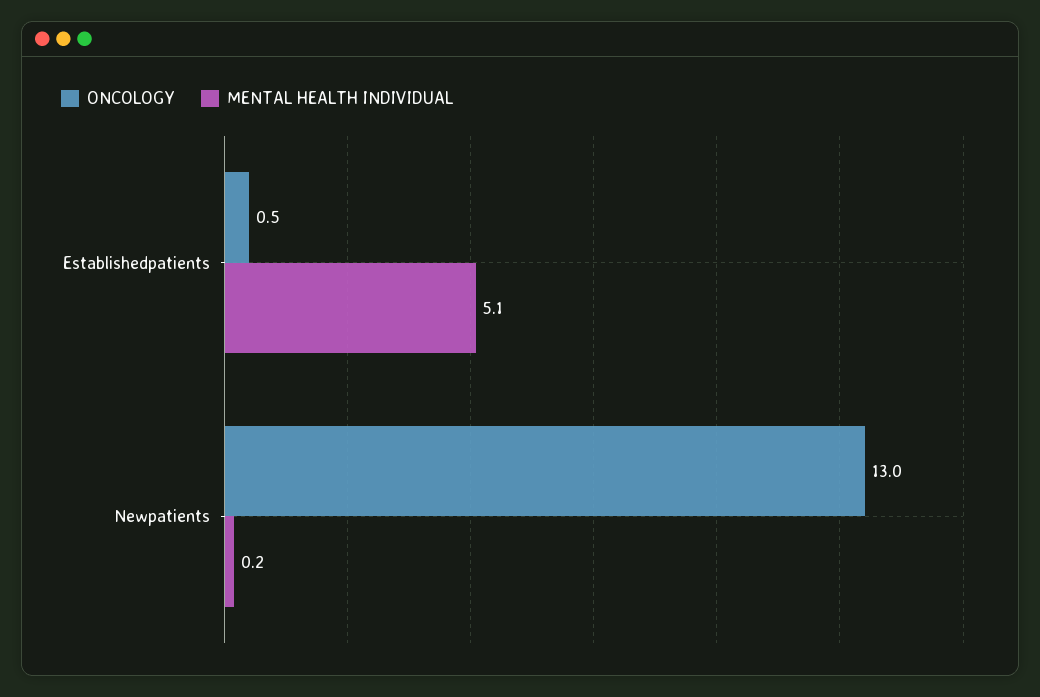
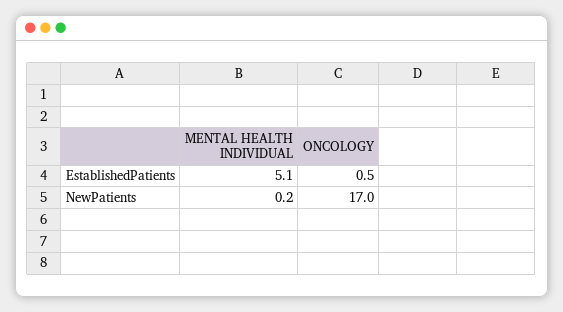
  {
    "ONCOLOGY": {
      "Establishedpatients": 0.5,
-     "Newpatients": 13
+     "Newpatients": 17
    },
    "MENTAL HEALTH INDIVIDUAL": {
      "Establishedpatients": 5.1,
      "Newpatients": 0.2
    }
  }

